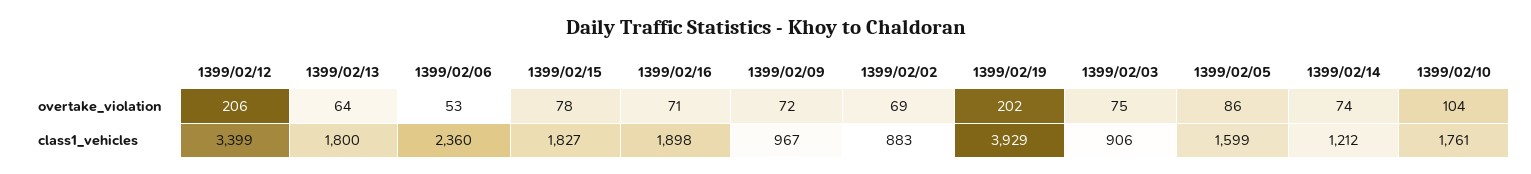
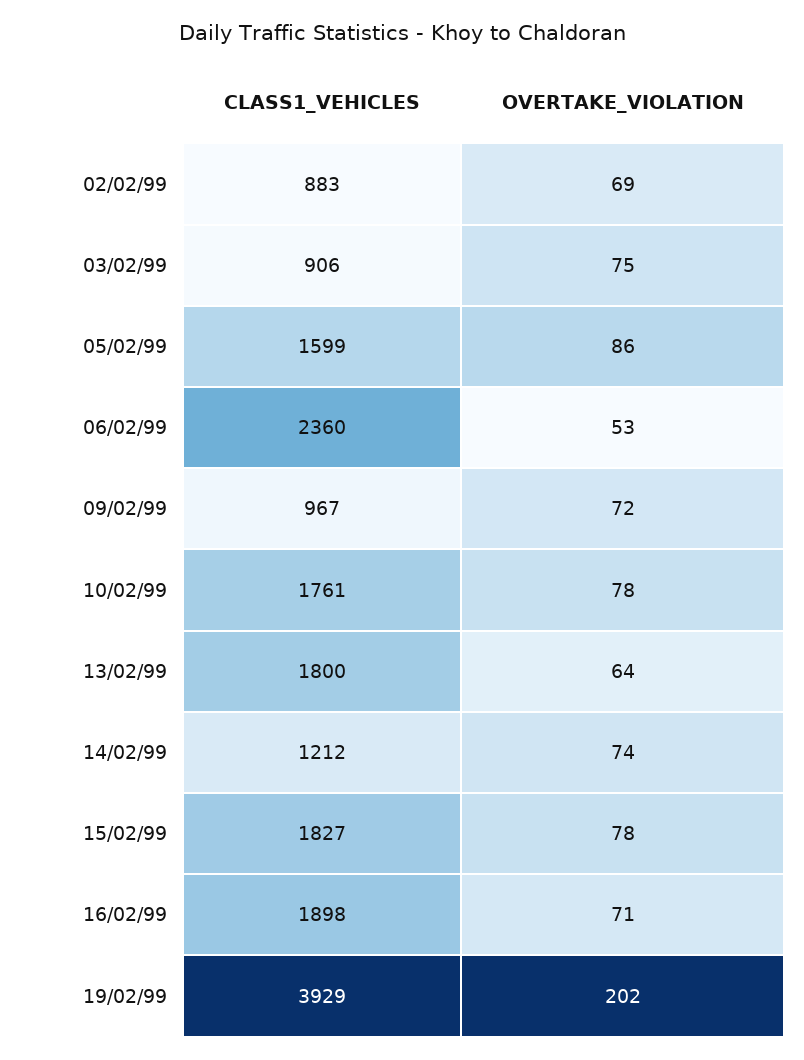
  {
-   "1399/02/12": {
-     "overtake_violation": 206,
-     "class1_vehicles": 3399
-   },
    "1399/02/13": {
      "overtake_violation": 64,
      "class1_vehicles": 1800
    },
    "1399/02/06": {
      "overtake_violation": 53,
      "class1_vehicles": 2360
    },
    "1399/02/15": {
      "overtake_violation": 78,
      "class1_vehicles": 1827
    },
    "1399/02/16": {
      "overtake_violation": 71,
      "class1_vehicles": 1898
    },
    "1399/02/09": {
      "overtake_violation": 72,
      "class1_vehicles": 967
    },
    "1399/02/02": {
      "overtake_violation": 69,
      "class1_vehicles": 883
    },
    "1399/02/19": {
      "overtake_violation": 202,
      "class1_vehicles": 3929
    },
    "1399/02/03": {
      "overtake_violation": 75,
      "class1_vehicles": 906
    },
    "1399/02/05": {
      "overtake_violation": 86,
      "class1_vehicles": 1599
    },
    "1399/02/14": {
      "overtake_violation": 74,
      "class1_vehicles": 1212
    },
    "1399/02/10": {
-     "overtake_violation": 104,
+     "overtake_violation": 78,
      "class1_vehicles": 1761
    }
  }

